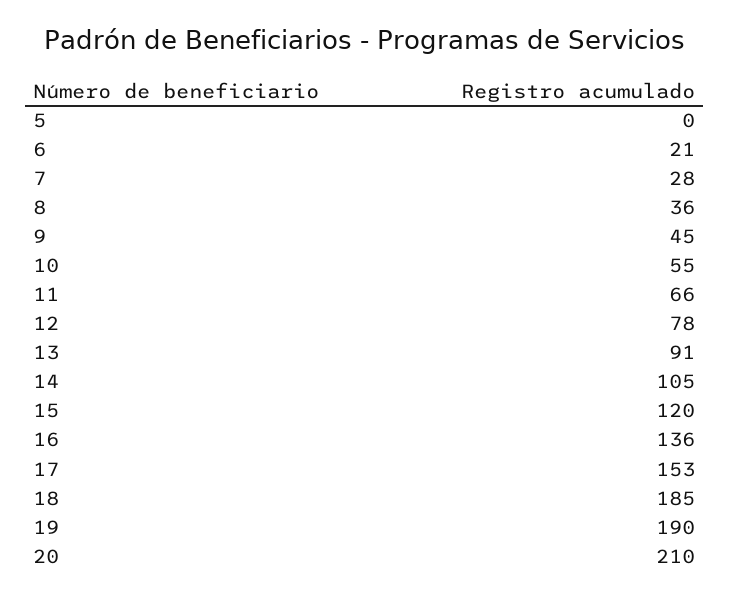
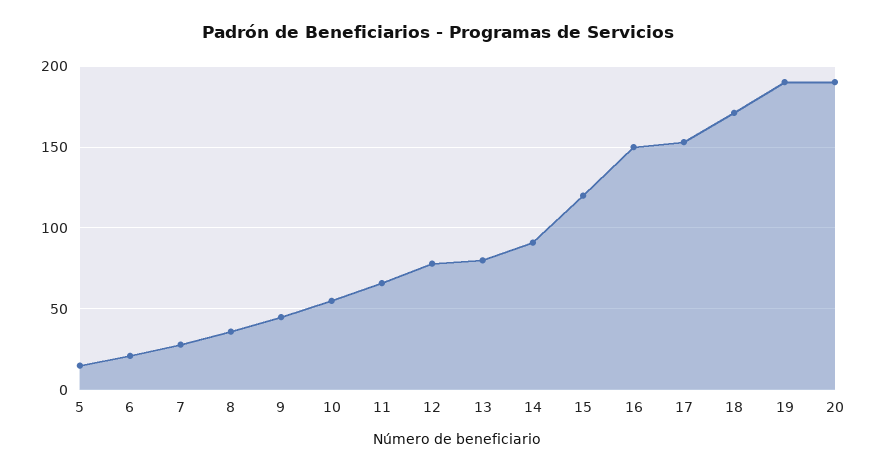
  {
-   "5": 0,
+   "5": 15,
    "6": 21,
    "7": 28,
    "8": 36,
    "9": 45,
    "10": 55,
    "11": 66,
    "12": 78,
-   "13": 91,
+   "13": 80,
-   "14": 105,
+   "14": 90,
    "15": 120,
-   "16": 136,
+   "16": 150,
    "17": 153,
-   "18": 185,
+   "18": 170,
    "19": 190,
-   "20": 210
+   "20": 190
  }

